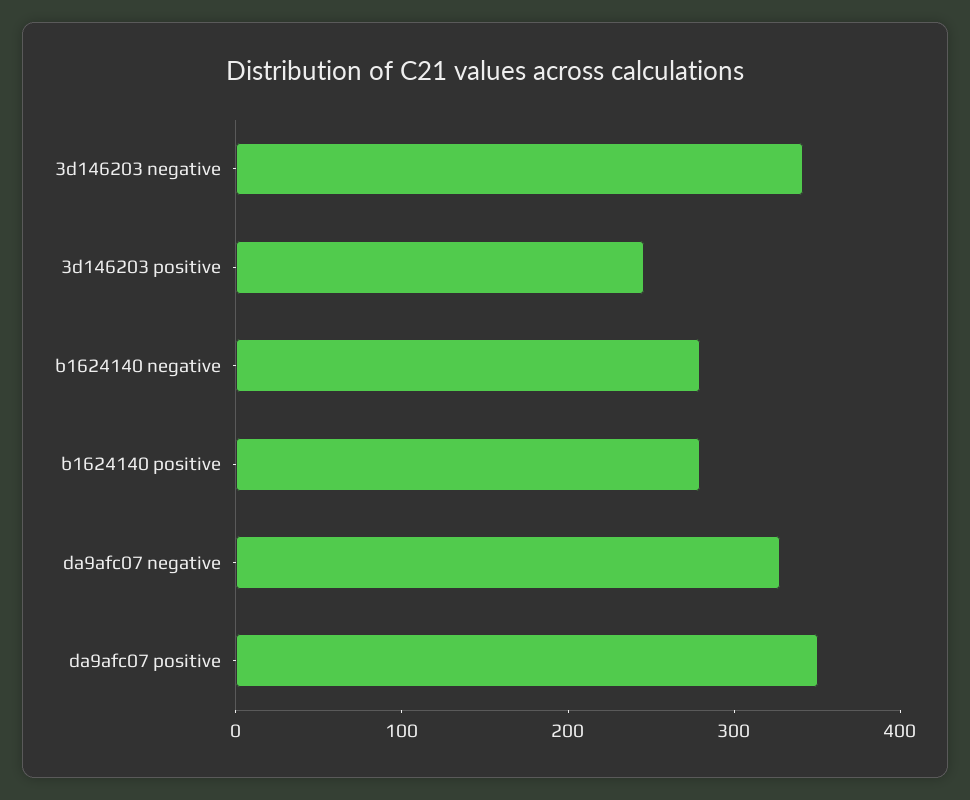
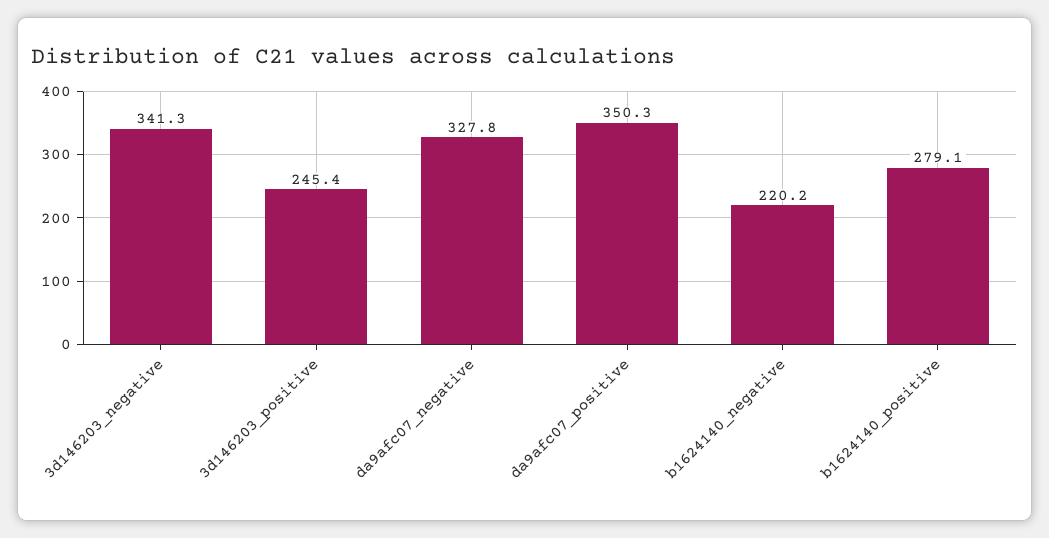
  {
    "3d146203 negative": 341.3,
    "3d146203 positive": 245.4,
-   "b1624140 negative": 280,
+   "b1624140 negative": 220.2,
    "b1624140 positive": 279.1,
    "da9afc07 negative": 327.8,
    "da9afc07 positive": 350.3
  }

